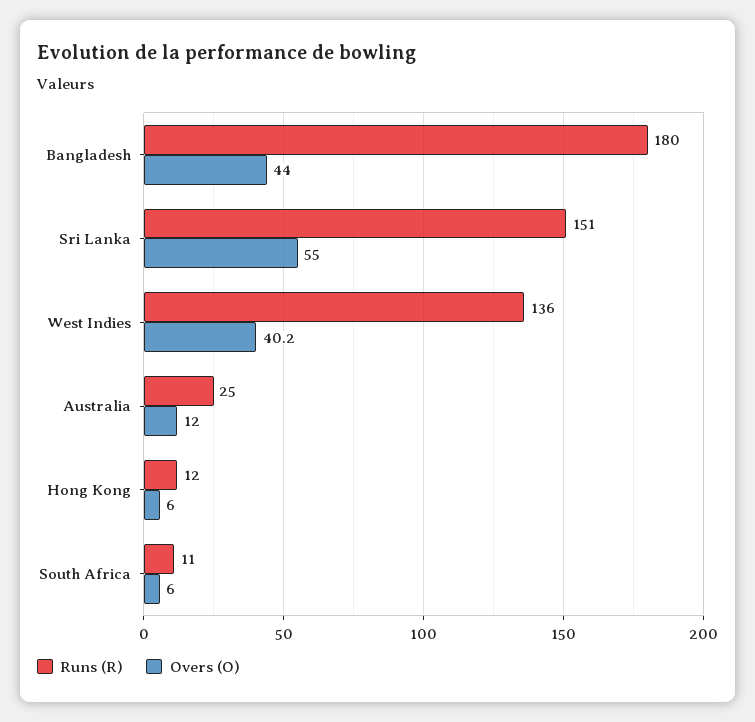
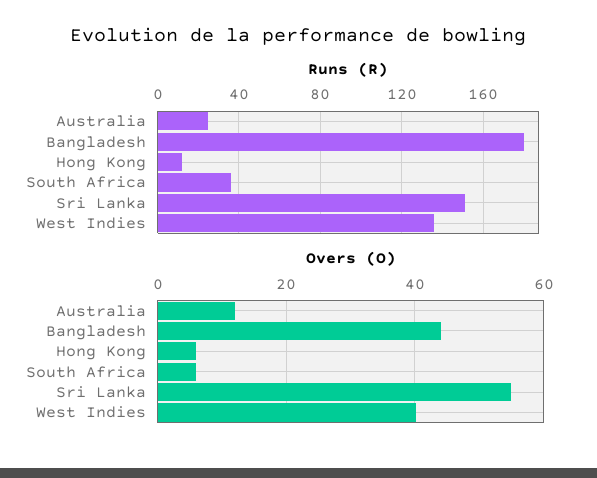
  {
    "Runs (R)": {
      "Bangladesh": 180,
      "Sri Lanka": 151,
      "West Indies": 136,
      "Australia": 25,
      "Hong Kong": 12,
-     "South Africa": 11
+     "South Africa": 35
    },
    "Overs (O)": {
      "Bangladesh": 44,
      "Sri Lanka": 55,
      "West Indies": 40.2,
      "Australia": 12,
      "Hong Kong": 6,
      "South Africa": 6
    }
  }

